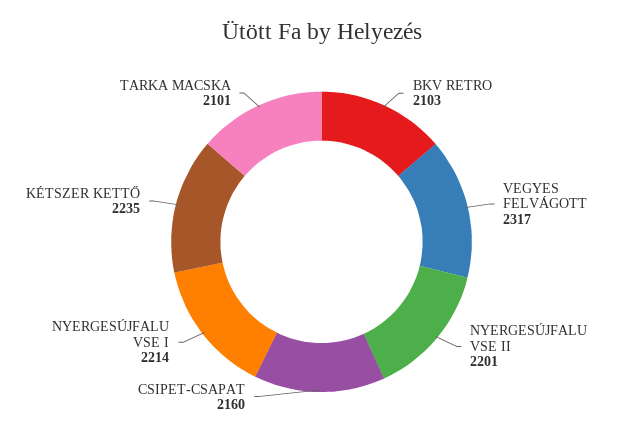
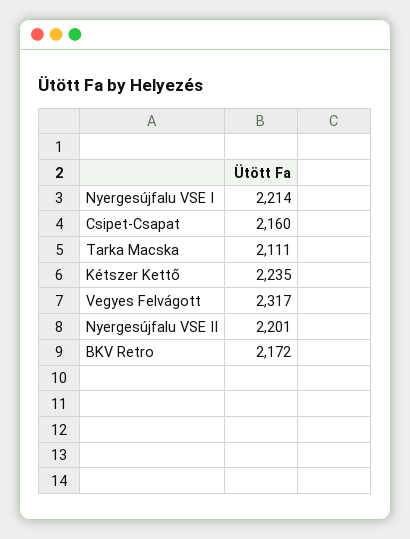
  {
-   "BKV RETRO": 2103,
+   "BKV RETRO": 2172,
    "VEGYES FELVÁGOTT": 2317,
    "NYERGESÚJFALU VSE II": 2201,
    "CSIPET-CSAPAT": 2160,
    "NYERGESÚJFALU VSE I": 2214,
    "KÉTSZER KETTŐ": 2235,
-   "TARKA MACSKA": 2101
+   "TARKA MACSKA": 2111
  }

